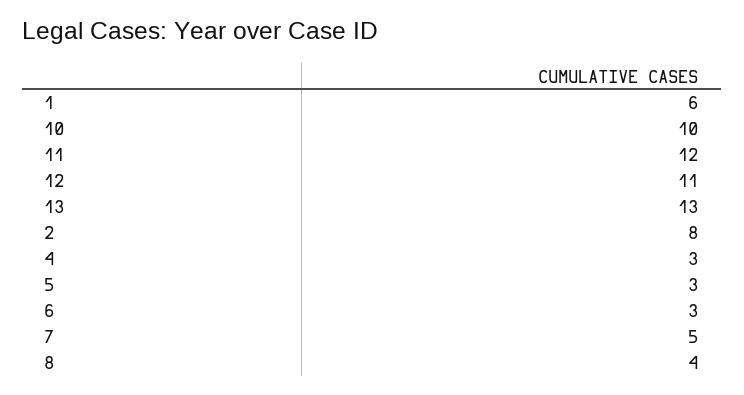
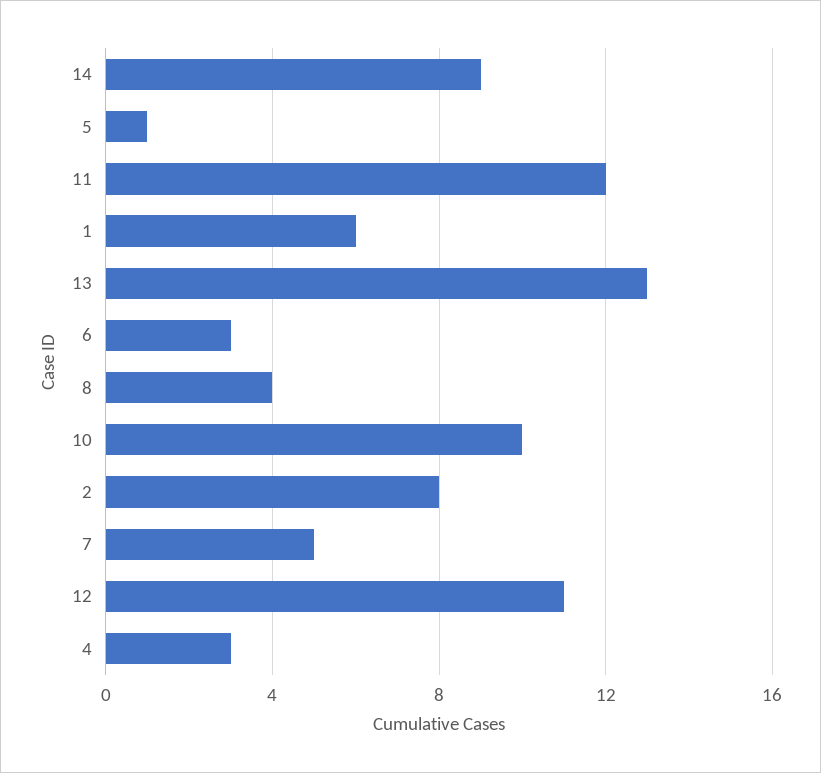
  {
    "1": 6,
    "10": 10,
    "11": 12,
    "12": 11,
    "13": 13,
    "2": 8,
    "4": 3,
-   "5": 3,
+   "5": 1,
    "6": 3,
    "7": 5,
-   "8": 4
+   "8": 4,
+   "14": 9
  }

